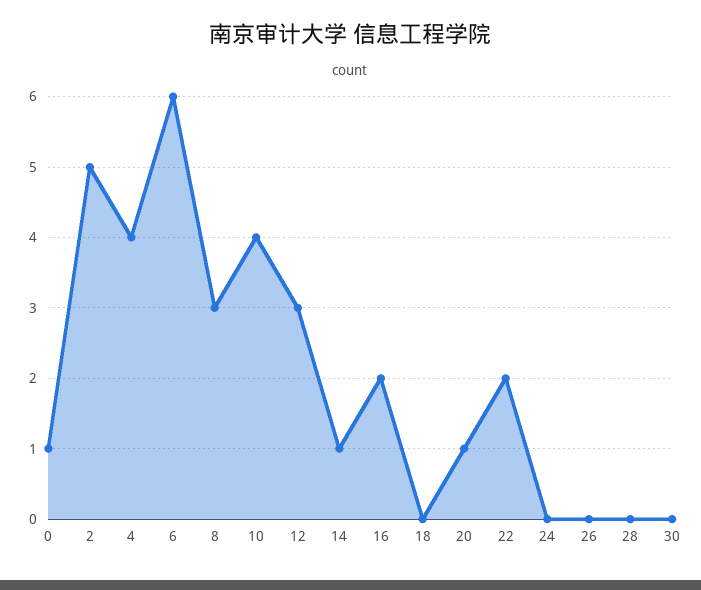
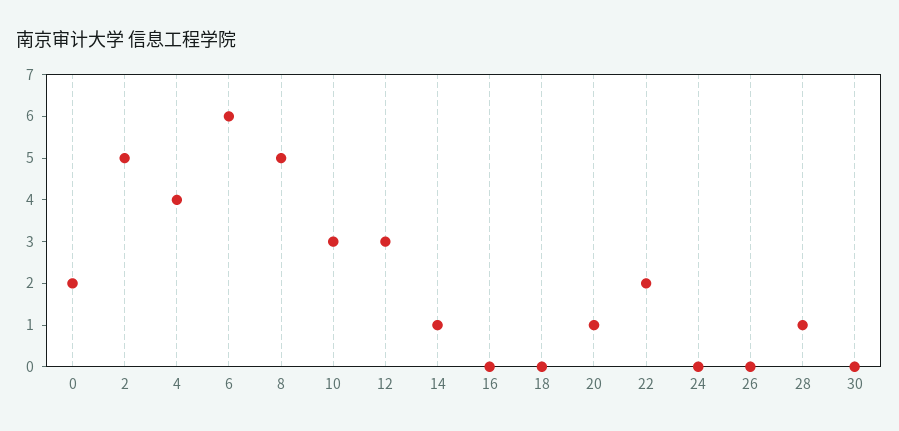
  {
-   "0": 1,
+   "0": 2,
    "2": 5,
    "4": 4,
    "6": 6,
-   "8": 3,
+   "8": 5,
-   "10": 4,
+   "10": 3,
    "12": 3,
    "14": 1,
-   "16": 2,
+   "16": 0,
    "18": 0,
    "20": 1,
    "22": 2,
    "24": 0,
    "26": 0,
-   "28": 0,
+   "28": 1,
    "30": 0
  }

